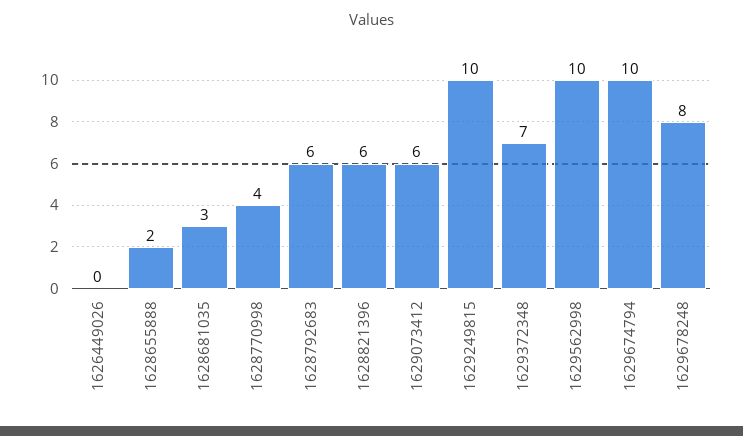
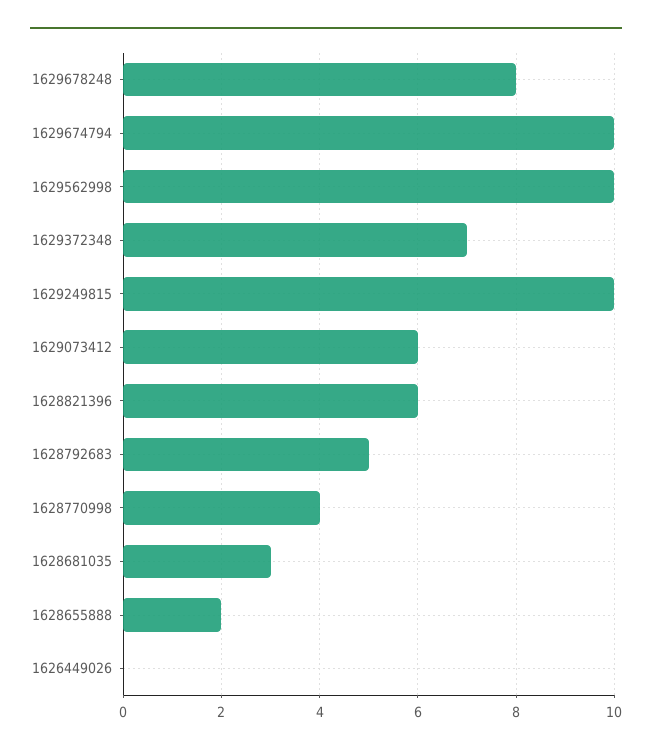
  {
    "1626449026": 0,
    "1628655888": 2,
    "1628681035": 3,
    "1628770998": 4,
-   "1628792683": 6,
+   "1628792683": 5,
    "1628821396": 6,
    "1629073412": 6,
    "1629249815": 10,
    "1629372348": 7,
    "1629562998": 10,
    "1629674794": 10,
    "1629678248": 8
  }

